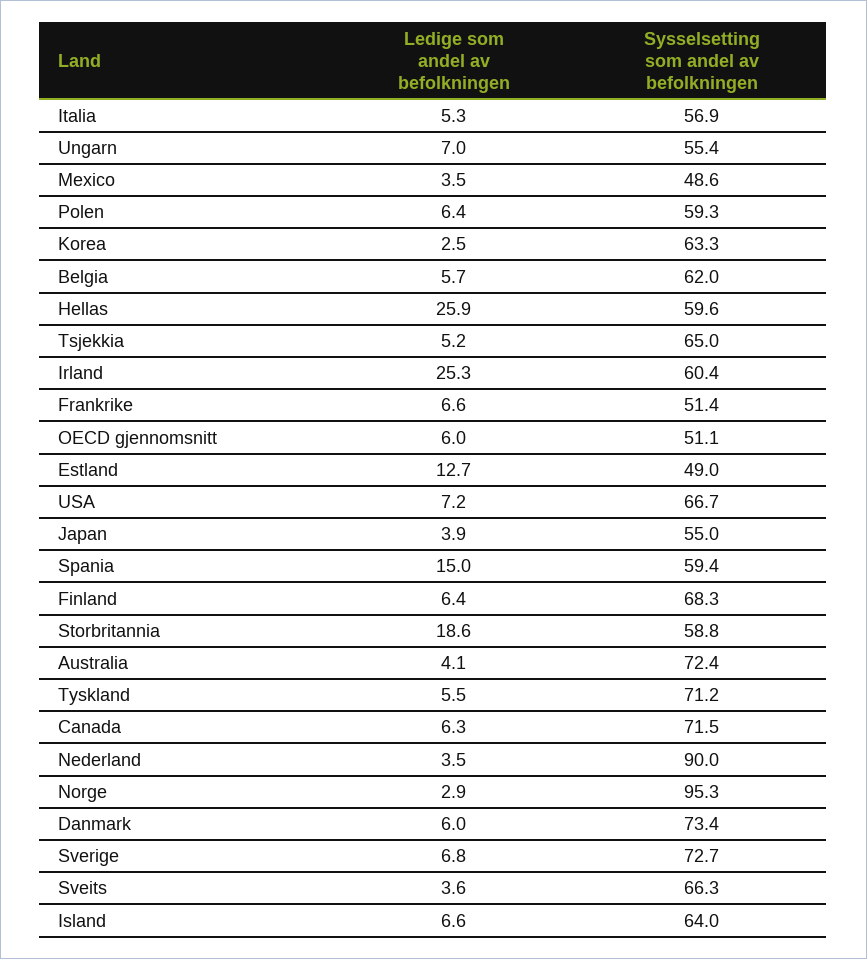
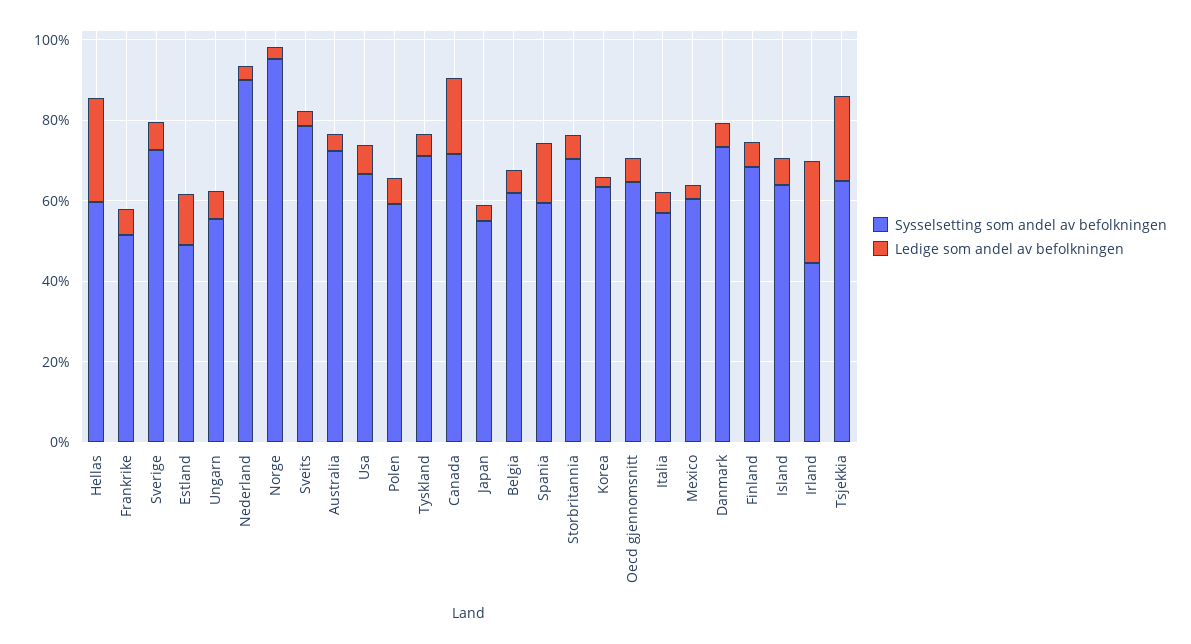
  {
    "Ledige som andel av befolkningen": {
      "Italia": 5.3,
      "Ungarn": 7,
      "Mexico": 3.5,
      "Polen": 6.4,
      "Korea": 2.5,
      "Belgia": 5.7,
      "Hellas": 25.9,
-     "Tsjekkia": 5.2,
+     "Tsjekkia": 20,
      "Irland": 25.3,
      "Frankrike": 6.6,
      "OECD gjennomsnitt": 6,
      "Estland": 12.7,
      "USA": 7.2,
      "Japan": 3.9,
      "Spania": 15,
      "Finland": 6.4,
-     "Storbritannia": 18.6,
+     "Storbritannia": 5,
      "Australia": 4.1,
      "Tyskland": 5.5,
-     "Canada": 6.3,
+     "Canada": 20,
      "Nederland": 3.5,
      "Norge": 2.9,
      "Danmark": 6,
      "Sverige": 6.8,
      "Sveits": 3.6,
      "Island": 6.6
    },
    "Sysselsetting som andel av befolkningen": {
      "Italia": 56.9,
      "Ungarn": 55.4,
-     "Mexico": 48.6,
+     "Mexico": 60,
      "Polen": 59.3,
      "Korea": 63.3,
      "Belgia": 62,
      "Hellas": 59.6,
      "Tsjekkia": 65,
-     "Irland": 60.4,
+     "Irland": 45,
      "Frankrike": 51.4,
-     "OECD gjennomsnitt": 51.1,
+     "OECD gjennomsnitt": 65,
      "Estland": 49,
      "USA": 66.7,
      "Japan": 55,
      "Spania": 59.4,
      "Finland": 68.3,
-     "Storbritannia": 58.8,
+     "Storbritannia": 70,
      "Australia": 72.4,
      "Tyskland": 71.2,
      "Canada": 71.5,
      "Nederland": 90,
      "Norge": 95.3,
      "Danmark": 73.4,
      "Sverige": 72.7,
-     "Sveits": 66.3,
+     "Sveits": 80,
      "Island": 64
    }
  }

